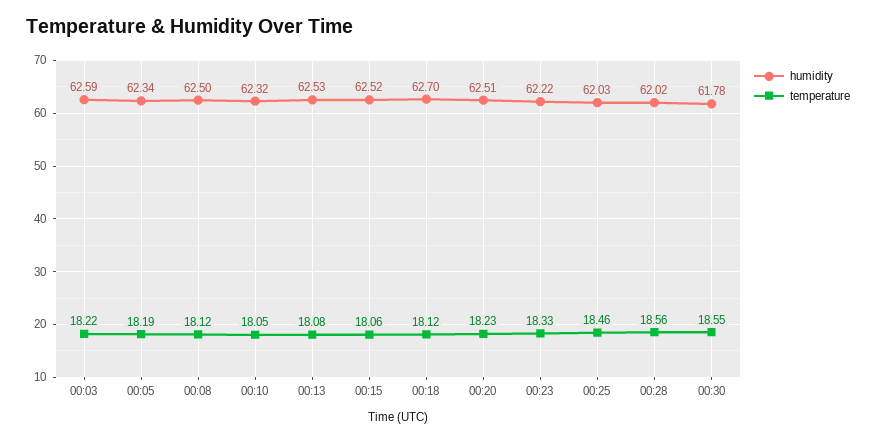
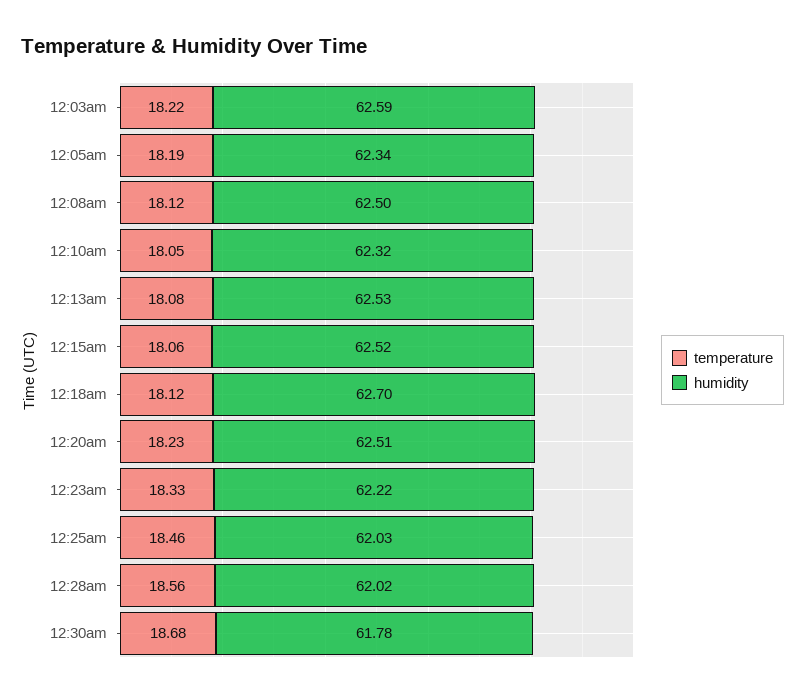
  {
    "humidity": {
      "00:03": 62.59,
      "00:05": 62.34,
      "00:08": 62.5,
      "00:10": 62.32,
      "00:13": 62.53,
      "00:15": 62.52,
      "00:18": 62.7,
      "00:20": 62.51,
      "00:23": 62.22,
      "00:25": 62.03,
      "00:28": 62.02,
      "00:30": 61.78
    },
    "temperature": {
      "00:03": 18.22,
      "00:05": 18.19,
      "00:08": 18.12,
      "00:10": 18.05,
      "00:13": 18.08,
      "00:15": 18.06,
      "00:18": 18.12,
      "00:20": 18.23,
      "00:23": 18.33,
      "00:25": 18.46,
      "00:28": 18.56,
-     "00:30": 18.55
+     "00:30": 18.68
    }
  }

